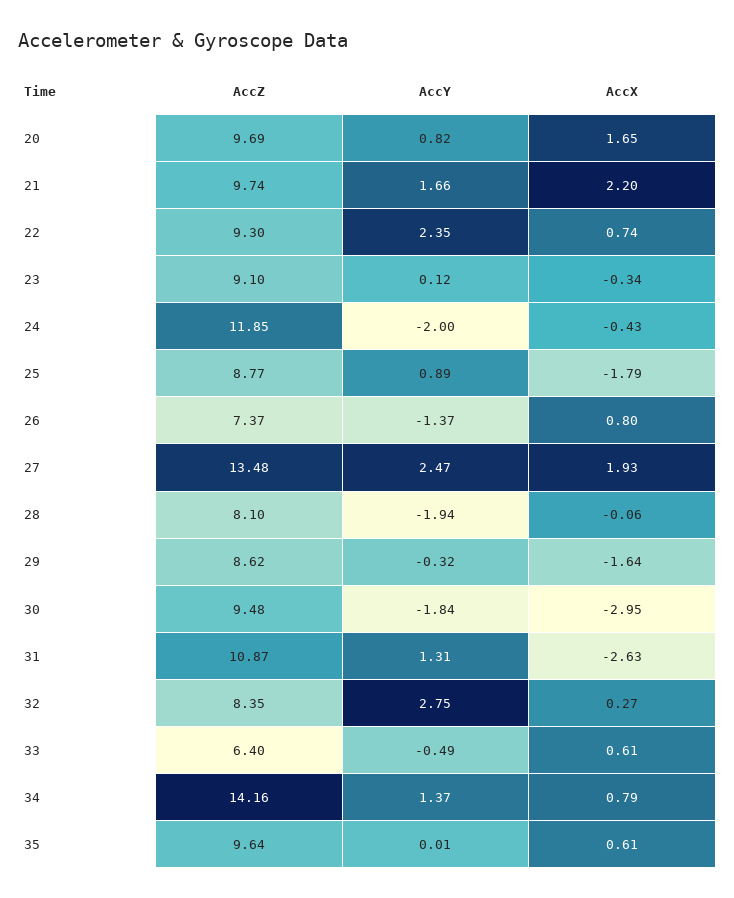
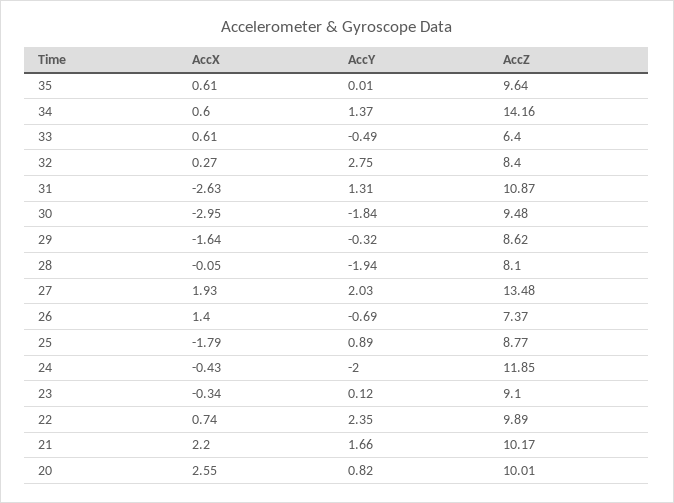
  {
    "AccZ": {
-     "20": 9.69,
+     "20": 10.01,
-     "21": 9.74,
+     "21": 10.17,
-     "22": 9.3,
+     "22": 9.89,
      "23": 9.1,
      "24": 11.85,
      "25": 8.77,
      "26": 7.37,
      "27": 13.48,
      "28": 8.1,
      "29": 8.62,
      "30": 9.48,
      "31": 10.87,
-     "32": 8.35,
+     "32": 8.4,
      "33": 6.4,
      "34": 14.16,
      "35": 9.64
    },
    "AccY": {
      "20": 0.82,
      "21": 1.66,
      "22": 2.35,
      "23": 0.12,
      "24": -2,
      "25": 0.89,
-     "26": -1.37,
+     "26": -0.69,
-     "27": 2.47,
+     "27": 2.03,
      "28": -1.94,
      "29": -0.32,
      "30": -1.84,
      "31": 1.31,
      "32": 2.75,
      "33": -0.49,
      "34": 1.37,
      "35": 0.01
    },
    "AccX": {
-     "20": 1.65,
+     "20": 2.55,
      "21": 2.2,
      "22": 0.74,
      "23": -0.34,
      "24": -0.43,
      "25": -1.79,
-     "26": 0.8,
+     "26": 1.4,
      "27": 1.93,
-     "28": -0.06,
+     "28": -0.05,
      "29": -1.64,
      "30": -2.95,
      "31": -2.63,
      "32": 0.27,
      "33": 0.61,
-     "34": 0.79,
+     "34": 0.6,
      "35": 0.61
    }
  }

